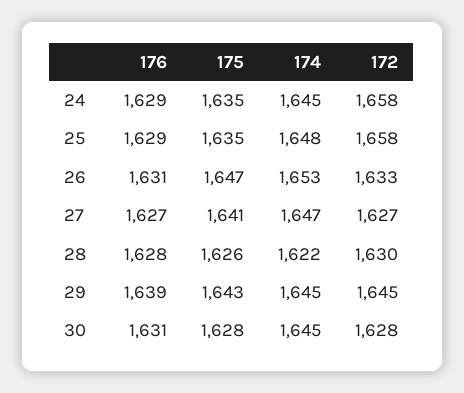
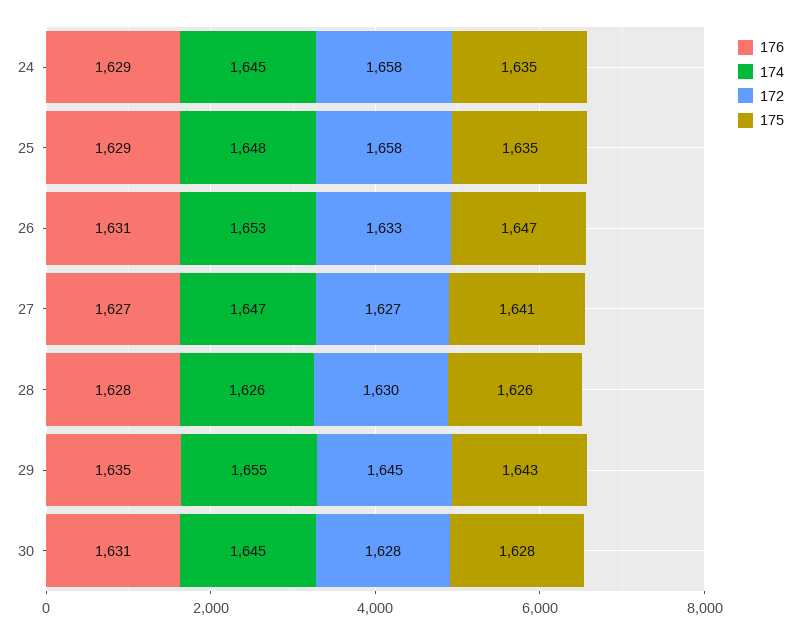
  {
    "176": {
      "24": 1629,
      "25": 1629,
      "26": 1631,
      "27": 1627,
      "28": 1628,
-     "29": 1639,
+     "29": 1635,
      "30": 1631
    },
    "175": {
      "24": 1635,
      "25": 1635,
      "26": 1647,
      "27": 1641,
      "28": 1626,
      "29": 1643,
      "30": 1628
    },
    "174": {
      "24": 1645,
      "25": 1648,
      "26": 1653,
      "27": 1647,
-     "28": 1622,
+     "28": 1626,
-     "29": 1645,
+     "29": 1655,
      "30": 1645
    },
    "172": {
      "24": 1658,
      "25": 1658,
      "26": 1633,
      "27": 1627,
      "28": 1630,
      "29": 1645,
      "30": 1628
    }
  }

